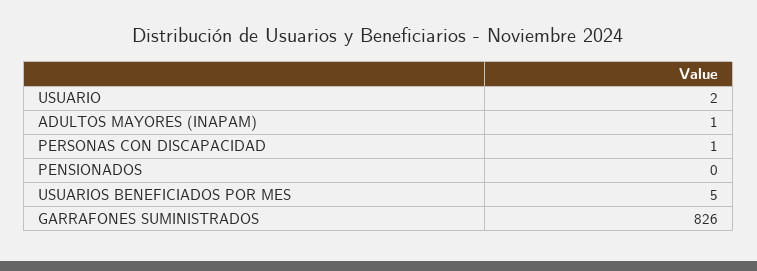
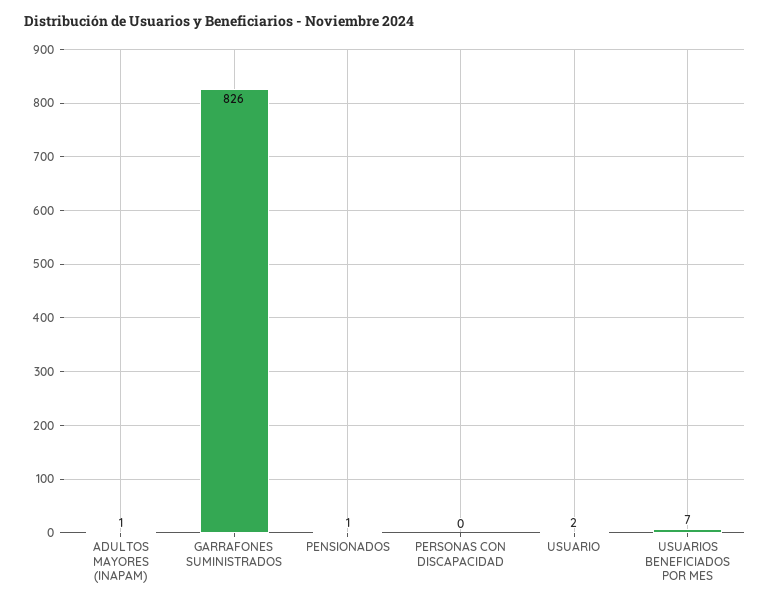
  {
    "USUARIO": 2,
    "ADULTOS MAYORES (INAPAM)": 1,
-   "PERSONAS CON DISCAPACIDAD": 1,
+   "PERSONAS CON DISCAPACIDAD": 0,
-   "PENSIONADOS": 0,
+   "PENSIONADOS": 1,
-   "USUARIOS BENEFICIADOS POR MES": 5,
+   "USUARIOS BENEFICIADOS POR MES": 7,
    "GARRAFONES SUMINISTRADOS": 826
  }

